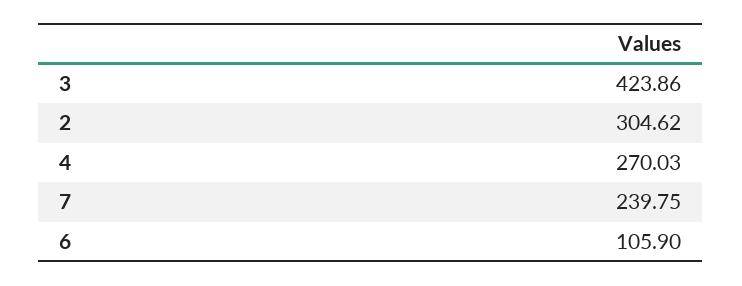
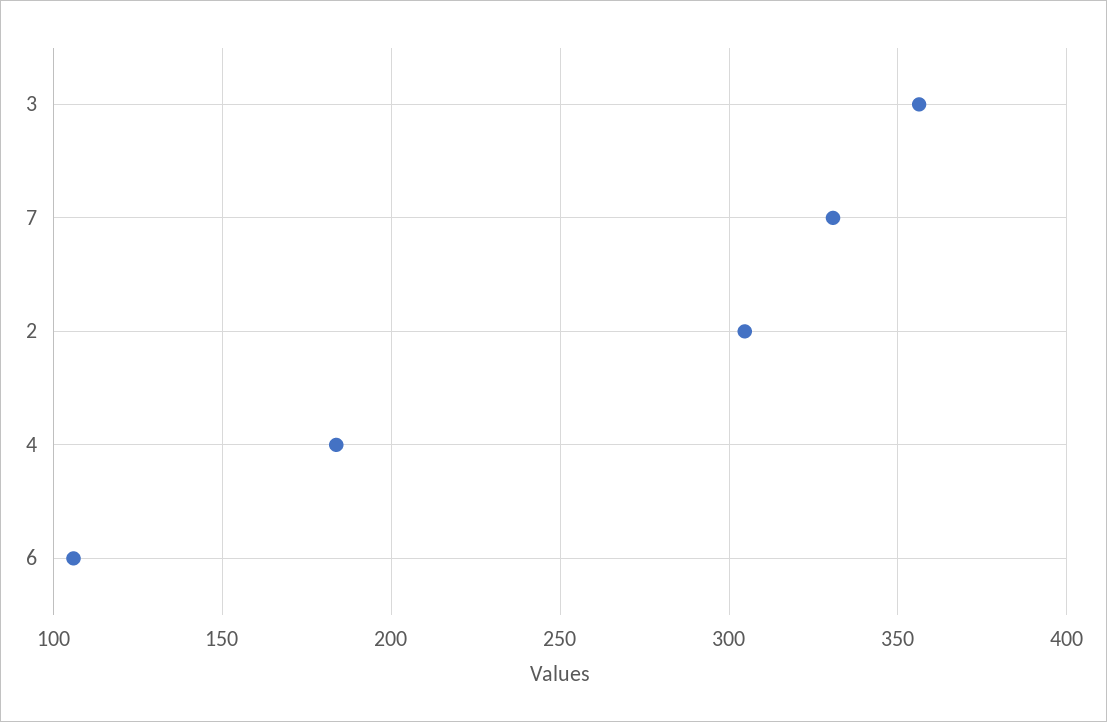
  {
-   "3": 423.86,
+   "3": 355,
    "2": 304.62,
-   "4": 270.03,
+   "4": 185,
-   "7": 239.75,
+   "7": 330,
    "6": 105.9
  }

